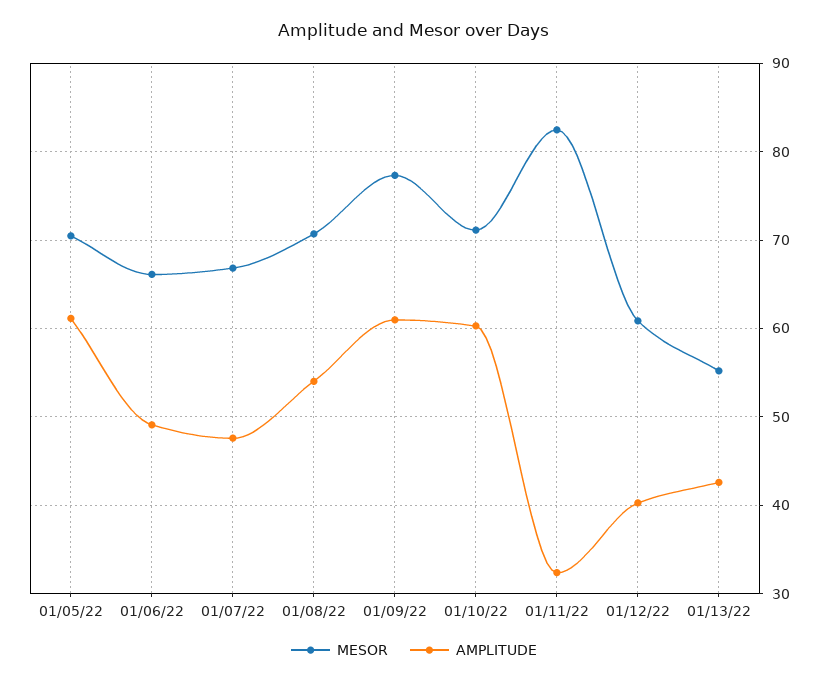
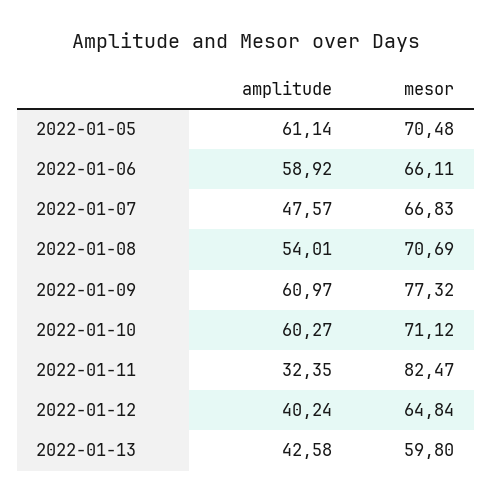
  {
    "MESOR": {
      "01/05/22": 70.48,
      "01/06/22": 66.11,
      "01/07/22": 66.83,
      "01/08/22": 70.69,
      "01/09/22": 77.32,
      "01/10/22": 71.12,
      "01/11/22": 82.47,
-     "01/12/22": 61,
+     "01/12/22": 64.84,
-     "01/13/22": 55
+     "01/13/22": 59.8
    },
    "AMPLITUDE": {
      "01/05/22": 61.14,
-     "01/06/22": 49,
+     "01/06/22": 58.92,
      "01/07/22": 47.57,
      "01/08/22": 54.01,
      "01/09/22": 60.97,
      "01/10/22": 60.27,
      "01/11/22": 32.35,
      "01/12/22": 40.24,
      "01/13/22": 42.58
    }
  }

